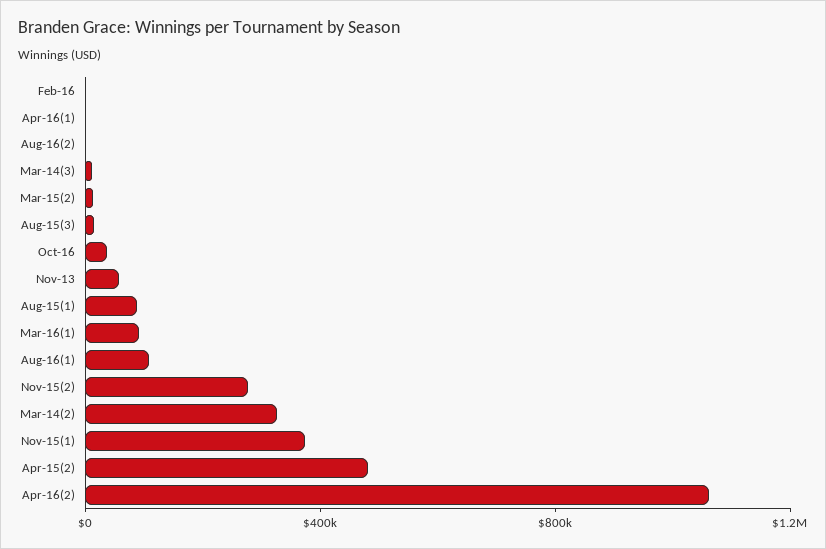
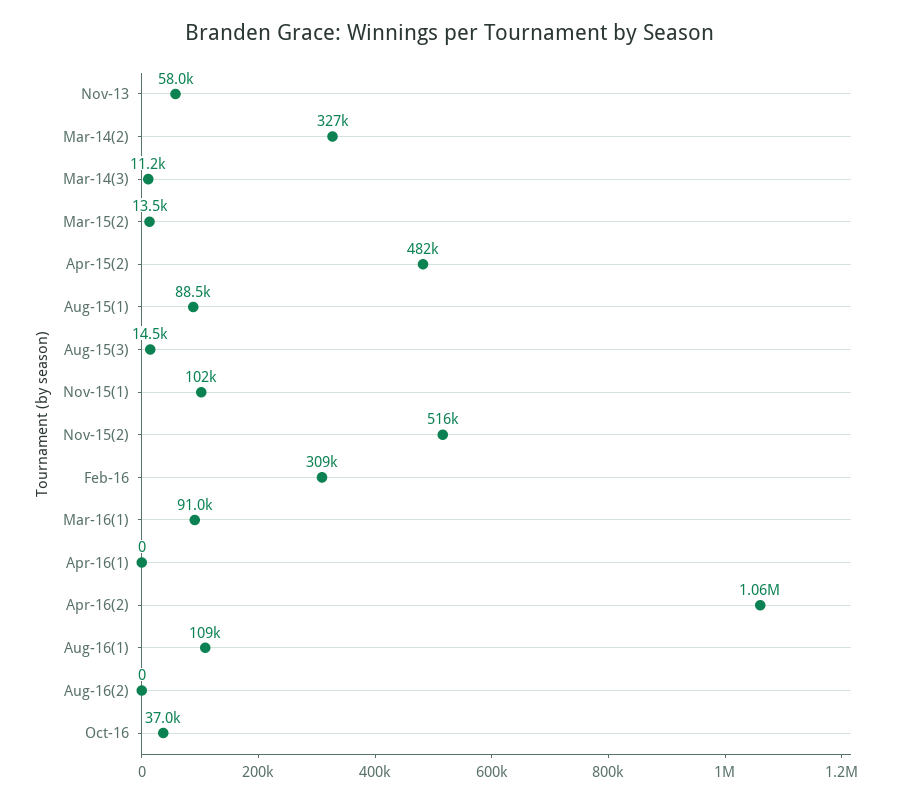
  {
-   "Feb-16": 0,
+   "Feb-16": 309000,
    "Apr-16(1)": 0,
    "Aug-16(2)": 0,
    "Mar-14(3)": 11200,
    "Mar-15(2)": 13500,
    "Aug-15(3)": 14500,
    "Oct-16": 37000,
    "Nov-13": 58000,
    "Aug-15(1)": 88500,
    "Mar-16(1)": 91000,
    "Aug-16(1)": 109000,
-   "Nov-15(2)": 300000,
+   "Nov-15(2)": 516000,
    "Mar-14(2)": 327000,
-   "Nov-15(1)": 400000,
+   "Nov-15(1)": 102000,
    "Apr-15(2)": 482000,
    "Apr-16(2)": 1060000
  }

